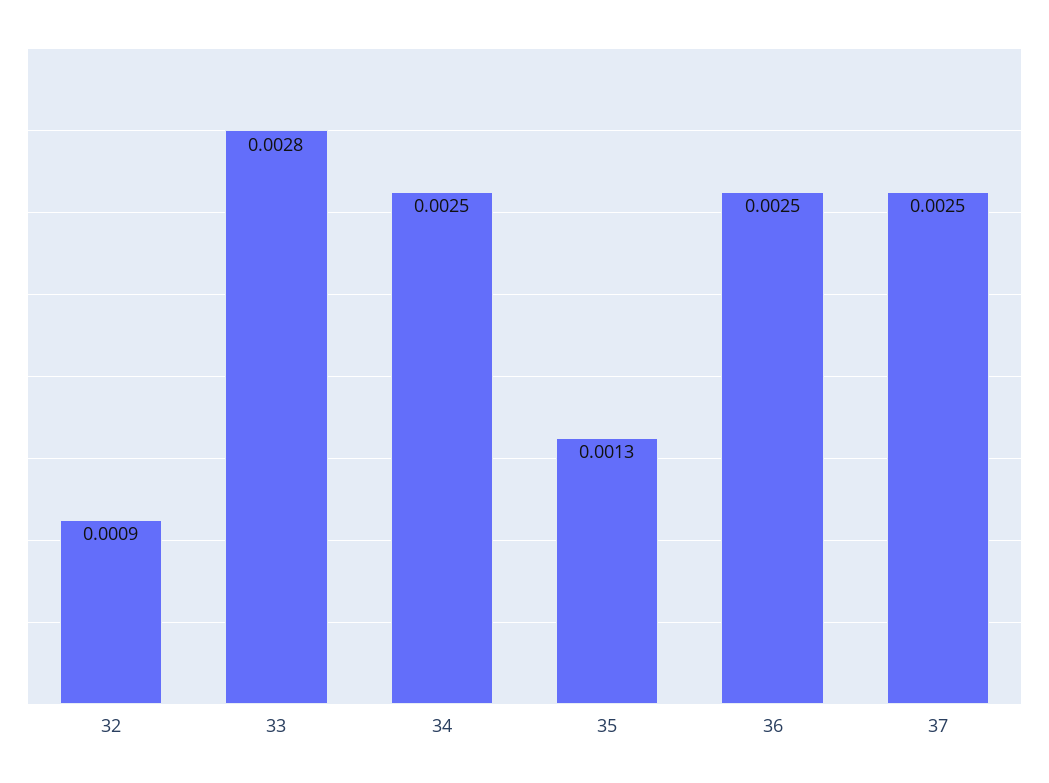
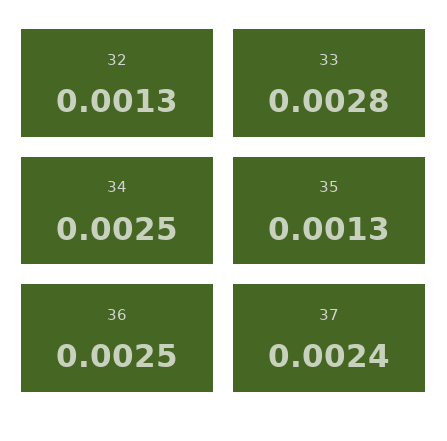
  {
-   "32": 0.0009,
+   "32": 0.0013,
    "33": 0.0028,
    "34": 0.0025,
    "35": 0.0013,
    "36": 0.0025,
-   "37": 0.0025
+   "37": 0.0024
  }

